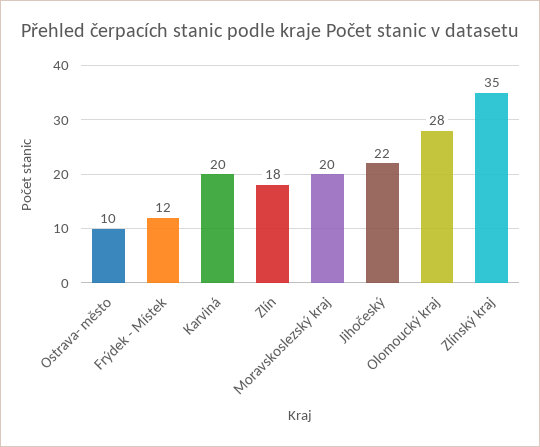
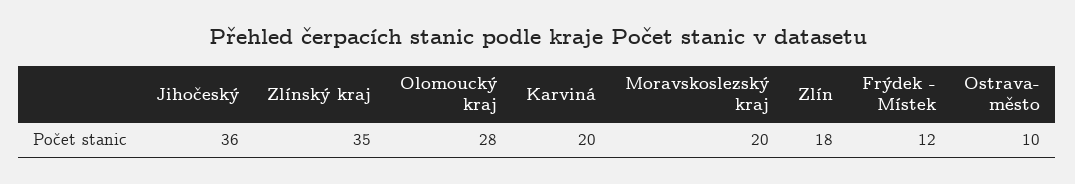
  {
    "Ostrava- město": 10,
    "Frýdek - Místek": 12,
    "Karviná": 20,
    "Zlín": 18,
    "Moravskoslezský kraj": 20,
-   "Jihočeský": 22,
+   "Jihočeský": 36,
    "Olomoucký kraj": 28,
    "Zlínský kraj": 35
  }

